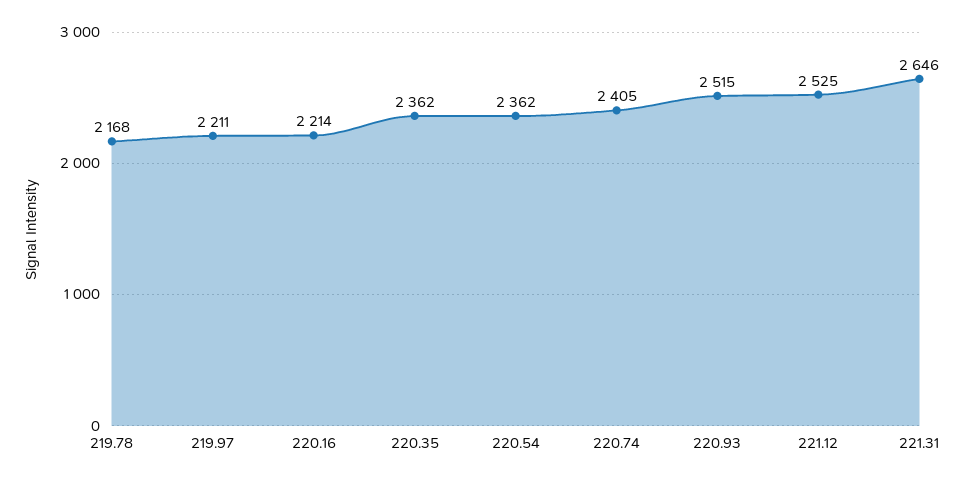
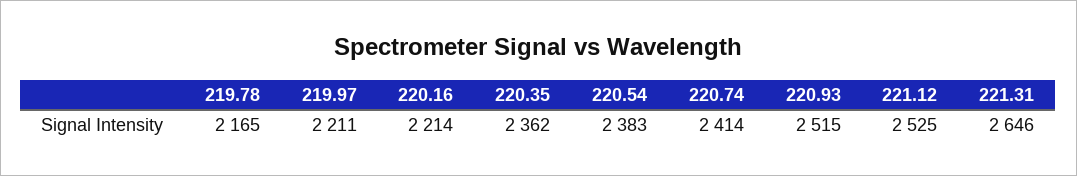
  {
-   "219.78": 2168,
+   "219.78": 2165,
    "219.97": 2211,
    "220.16": 2214,
    "220.35": 2362,
-   "220.54": 2362,
+   "220.54": 2383,
-   "220.74": 2405,
+   "220.74": 2414,
    "220.93": 2515,
    "221.12": 2525,
    "221.31": 2646
  }

